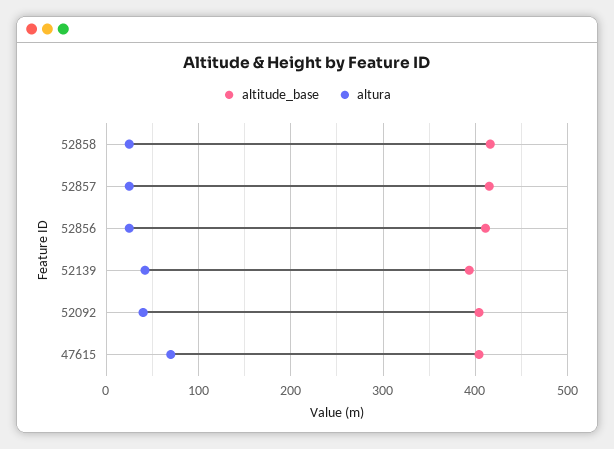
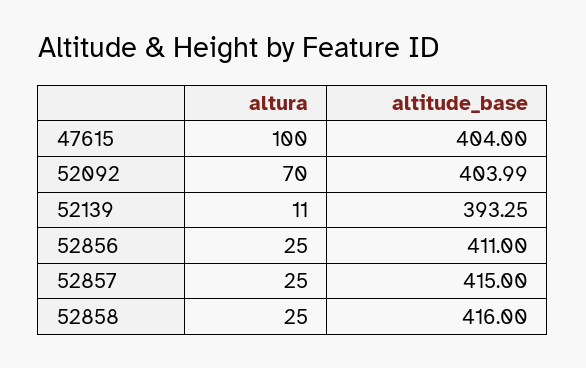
  {
    "altitude_base": {
      "52858": 416,
      "52857": 415,
      "52856": 411,
      "52139": 393.25,
      "52092": 403.99,
      "47615": 404
    },
    "altura": {
      "52858": 25,
      "52857": 25,
      "52856": 25,
-     "52139": 40,
+     "52139": 11,
-     "52092": 40,
+     "52092": 70,
-     "47615": 70
+     "47615": 100
    }
  }

